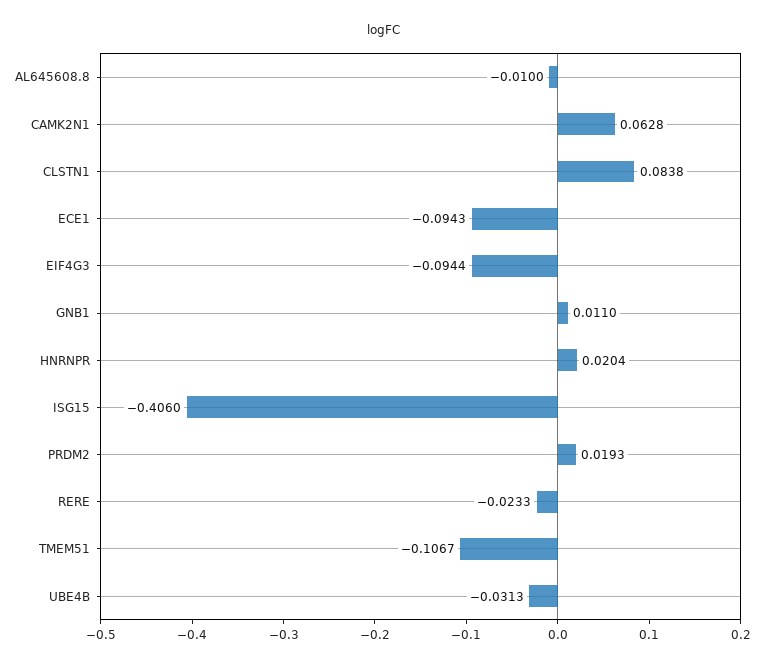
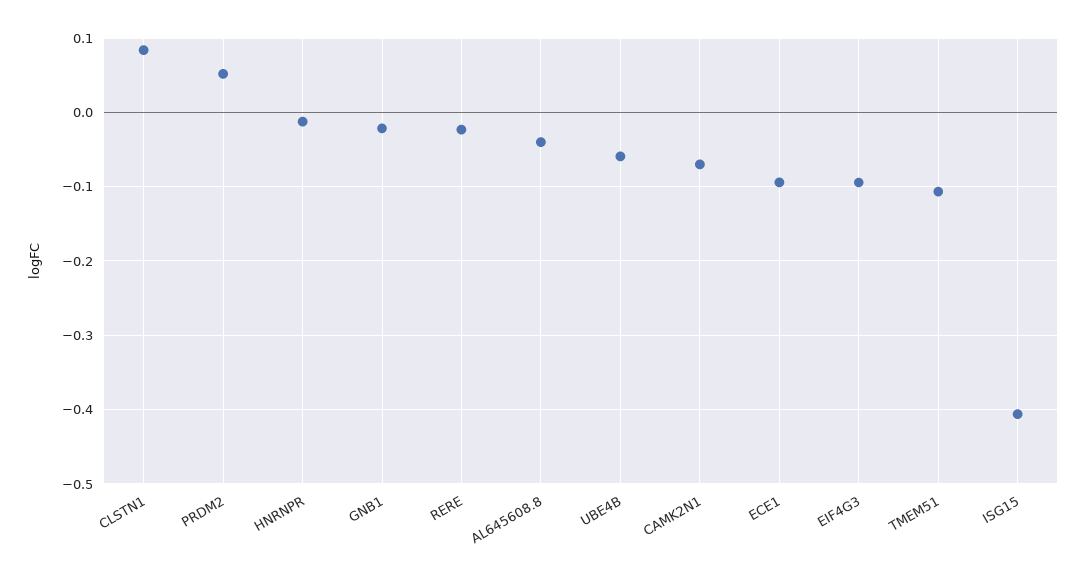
  {
-   "AL645608.8": -0.01,
+   "AL645608.8": -0.04,
-   "CAMK2N1": 0.0628,
+   "CAMK2N1": -0.07,
    "CLSTN1": 0.0838,
    "ECE1": -0.0943,
    "EIF4G3": -0.0944,
-   "GNB1": 0.011,
+   "GNB1": -0.02,
-   "HNRNPR": 0.0204,
+   "HNRNPR": -0.01,
    "ISG15": -0.406,
-   "PRDM2": 0.0193,
+   "PRDM2": 0.05,
    "RERE": -0.0233,
    "TMEM51": -0.1067,
-   "UBE4B": -0.0313
+   "UBE4B": -0.06
  }

